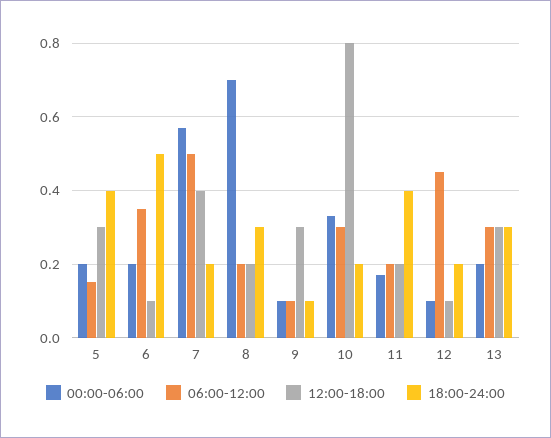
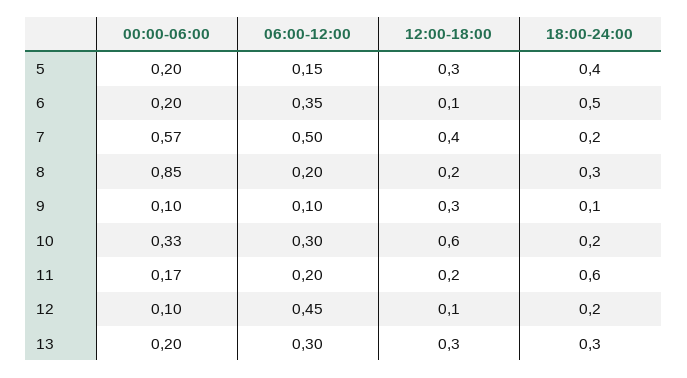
  {
    "00:00-06:00": {
      "5": 0.2,
      "6": 0.2,
      "7": 0.57,
-     "8": 0.7,
+     "8": 0.85,
      "9": 0.1,
      "10": 0.33,
      "11": 0.17,
      "12": 0.1,
      "13": 0.2
    },
    "06:00-12:00": {
      "5": 0.15,
      "6": 0.35,
      "7": 0.5,
      "8": 0.2,
      "9": 0.1,
      "10": 0.3,
      "11": 0.2,
      "12": 0.45,
      "13": 0.3
    },
    "12:00-18:00": {
      "5": 0.3,
      "6": 0.1,
      "7": 0.4,
      "8": 0.2,
      "9": 0.3,
-     "10": 0.8,
+     "10": 0.6,
      "11": 0.2,
      "12": 0.1,
      "13": 0.3
    },
    "18:00-24:00": {
      "5": 0.4,
      "6": 0.5,
      "7": 0.2,
      "8": 0.3,
      "9": 0.1,
      "10": 0.2,
-     "11": 0.4,
+     "11": 0.6,
      "12": 0.2,
      "13": 0.3
    }
  }

